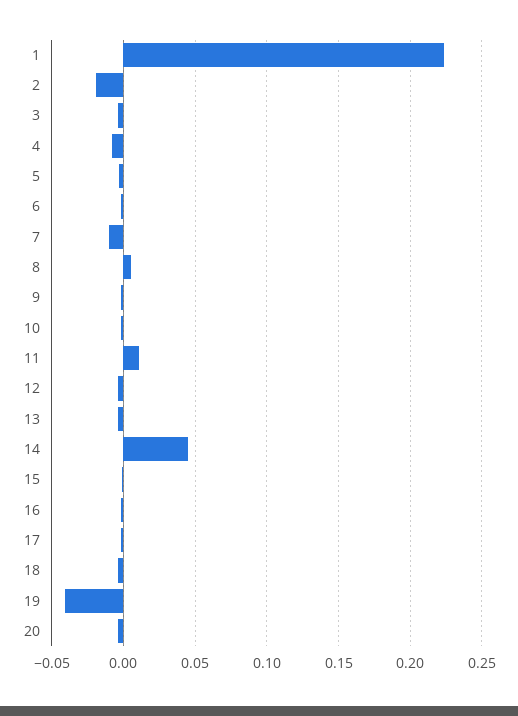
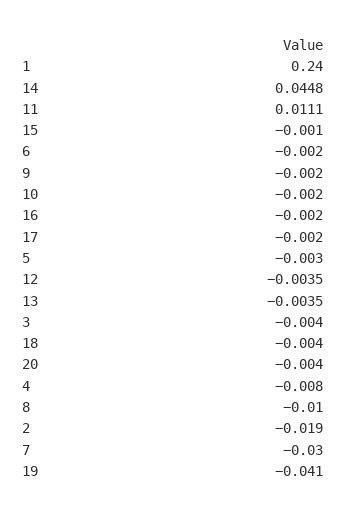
  {
-   "1": 0.225,
+   "1": 0.24,
    "2": -0.019,
    "3": -0.004,
    "4": -0.008,
    "5": -0.003,
    "6": -0.002,
-   "7": -0.01,
+   "7": -0.03,
-   "8": 0.005,
+   "8": -0.01,
    "9": -0.002,
    "10": -0.002,
    "11": 0.0111,
    "12": -0.0035,
    "13": -0.0035,
    "14": 0.0448,
    "15": -0.001,
    "16": -0.002,
    "17": -0.002,
    "18": -0.004,
    "19": -0.041,
    "20": -0.004
  }

